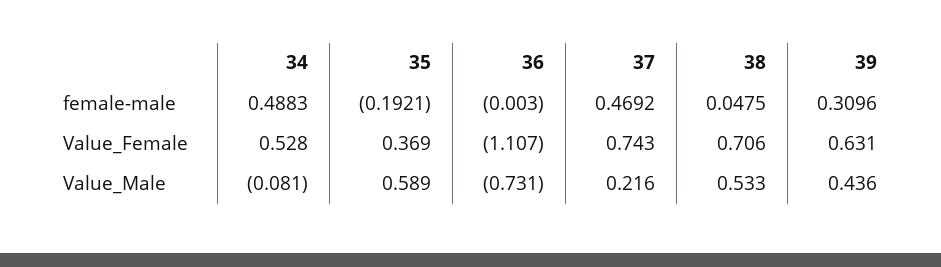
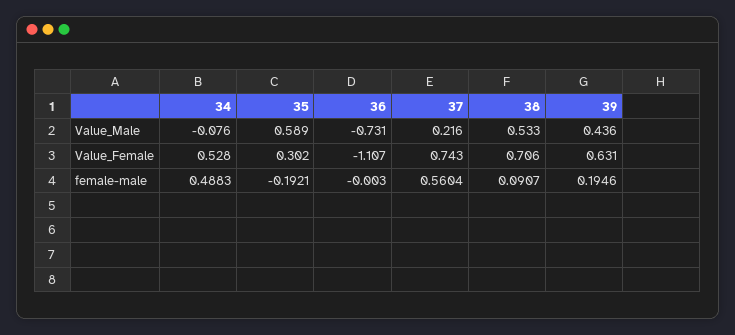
  {
    "34": {
      "female-male": 0.4883,
      "Value_Female": 0.528,
-     "Value_Male": -0.081
+     "Value_Male": -0.076
    },
    "35": {
      "female-male": -0.1921,
-     "Value_Female": 0.369,
+     "Value_Female": 0.302,
      "Value_Male": 0.589
    },
    "36": {
      "female-male": -0.003,
      "Value_Female": -1.107,
      "Value_Male": -0.731
    },
    "37": {
-     "female-male": 0.4692,
+     "female-male": 0.5604,
      "Value_Female": 0.743,
      "Value_Male": 0.216
    },
    "38": {
-     "female-male": 0.0475,
+     "female-male": 0.0907,
      "Value_Female": 0.706,
      "Value_Male": 0.533
    },
    "39": {
-     "female-male": 0.3096,
+     "female-male": 0.1946,
      "Value_Female": 0.631,
      "Value_Male": 0.436
    }
  }

